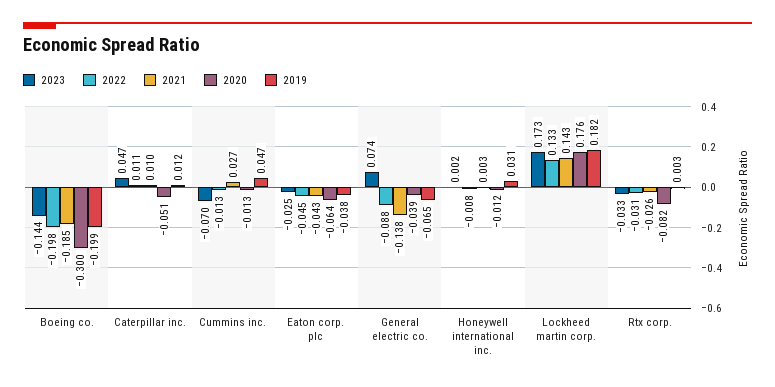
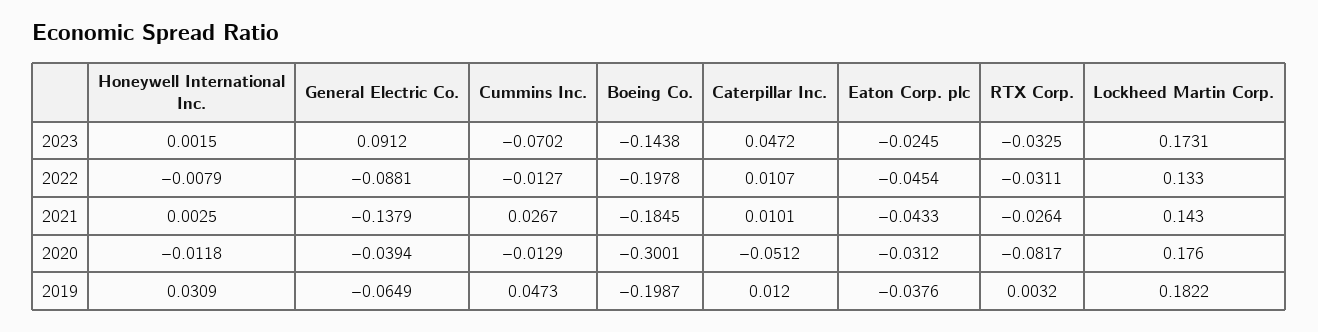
  {
    "2023": {
      "Boeing co.": -0.1438,
      "Caterpillar inc.": 0.0472,
      "Cummins inc.": -0.0702,
      "Eaton corp. plc": -0.0245,
-     "General electric co.": 0.074,
+     "General electric co.": 0.0912,
      "Honeywell international inc.": 0.0015,
      "Lockheed martin corp.": 0.1731,
      "Rtx corp.": -0.0325
    },
    "2022": {
      "Boeing co.": -0.1978,
      "Caterpillar inc.": 0.0107,
      "Cummins inc.": -0.0127,
      "Eaton corp. plc": -0.0454,
      "General electric co.": -0.0881,
      "Honeywell international inc.": -0.0079,
      "Lockheed martin corp.": 0.133,
      "Rtx corp.": -0.0311
    },
    "2021": {
      "Boeing co.": -0.1845,
      "Caterpillar inc.": 0.0101,
      "Cummins inc.": 0.0267,
      "Eaton corp. plc": -0.0433,
      "General electric co.": -0.1379,
      "Honeywell international inc.": 0.0025,
      "Lockheed martin corp.": 0.143,
      "Rtx corp.": -0.0264
    },
    "2020": {
      "Boeing co.": -0.3001,
      "Caterpillar inc.": -0.0512,
      "Cummins inc.": -0.0129,
-     "Eaton corp. plc": -0.064,
+     "Eaton corp. plc": -0.0312,
      "General electric co.": -0.0394,
      "Honeywell international inc.": -0.0118,
      "Lockheed martin corp.": 0.176,
      "Rtx corp.": -0.0817
    },
    "2019": {
      "Boeing co.": -0.1987,
      "Caterpillar inc.": 0.012,
      "Cummins inc.": 0.0473,
      "Eaton corp. plc": -0.0376,
      "General electric co.": -0.0649,
      "Honeywell international inc.": 0.0309,
      "Lockheed martin corp.": 0.1822,
      "Rtx corp.": 0.0032
    }
  }

